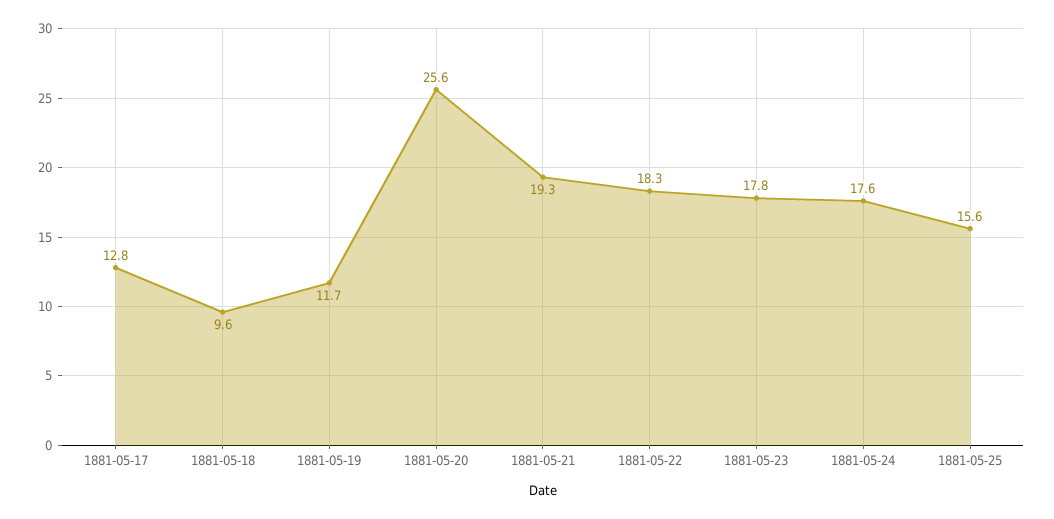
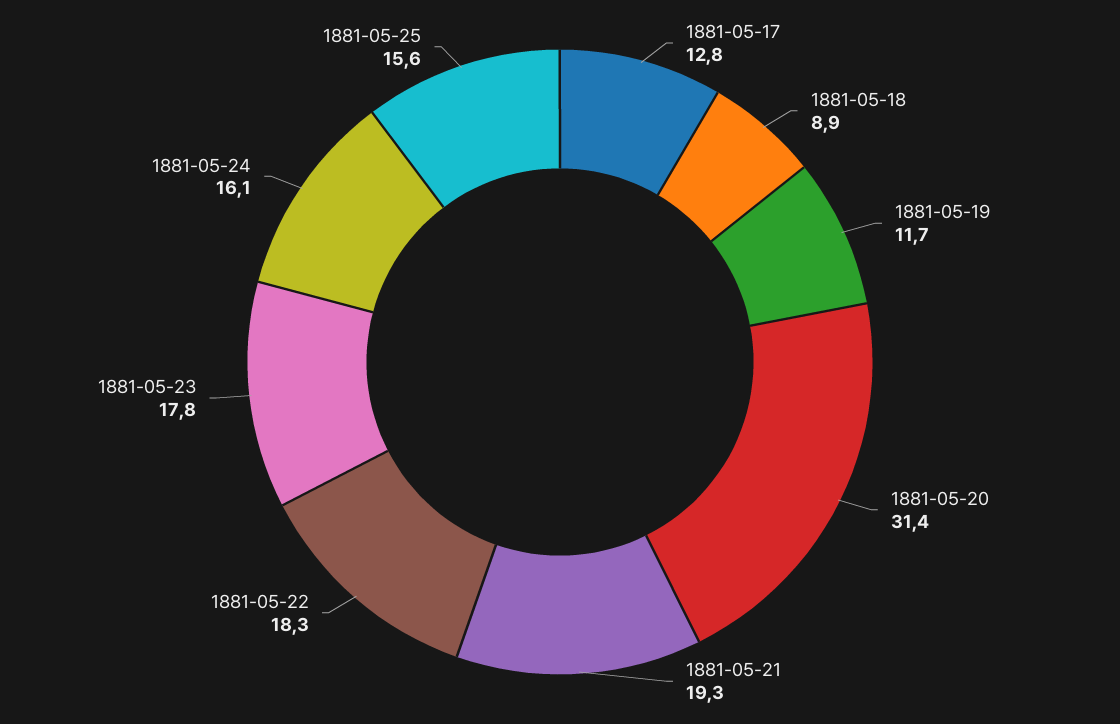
  {
    "1881-05-17": 12.8,
-   "1881-05-18": 9.6,
+   "1881-05-18": 8.9,
    "1881-05-19": 11.7,
-   "1881-05-20": 25.6,
+   "1881-05-20": 31.4,
    "1881-05-21": 19.3,
    "1881-05-22": 18.3,
    "1881-05-23": 17.8,
-   "1881-05-24": 17.6,
+   "1881-05-24": 16.1,
    "1881-05-25": 15.6
  }

